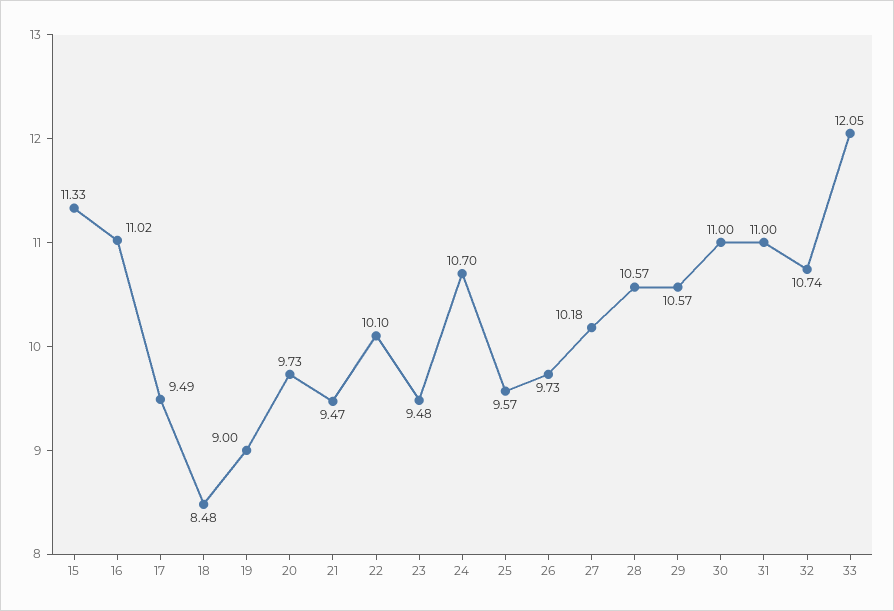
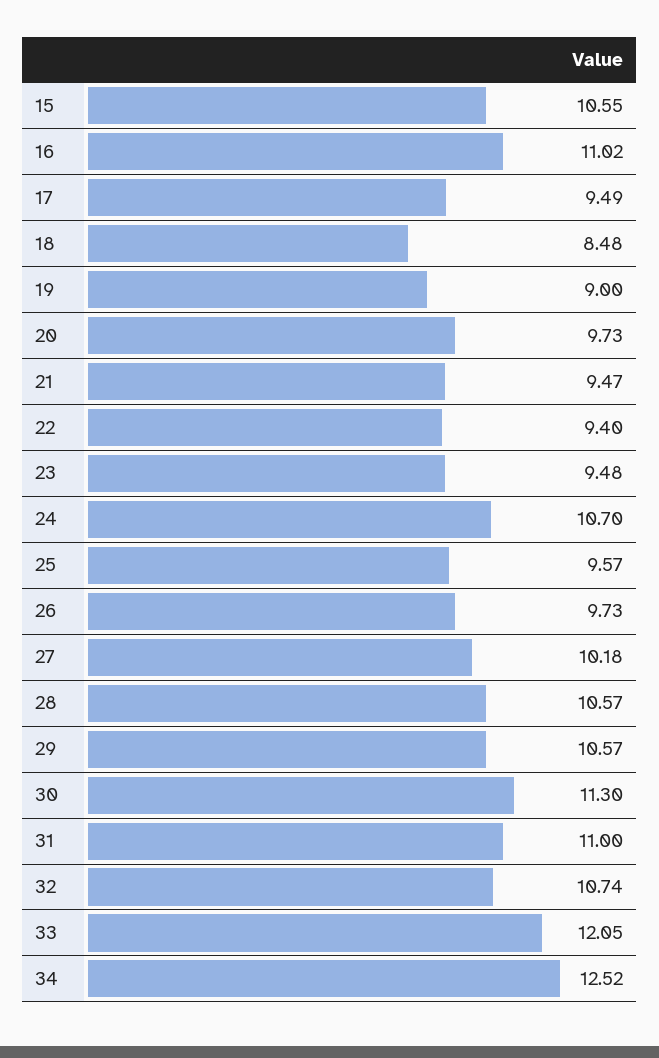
  {
-   "15": 11.33,
+   "15": 10.55,
    "16": 11.02,
    "17": 9.49,
    "18": 8.48,
    "19": 9,
    "20": 9.73,
    "21": 9.47,
-   "22": 10.1,
+   "22": 9.4,
    "23": 9.48,
    "24": 10.7,
    "25": 9.57,
    "26": 9.73,
    "27": 10.18,
    "28": 10.57,
    "29": 10.57,
-   "30": 11,
+   "30": 11.3,
    "31": 11,
    "32": 10.74,
-   "33": 12.05
+   "33": 12.05,
+   "34": 12.52
  }

